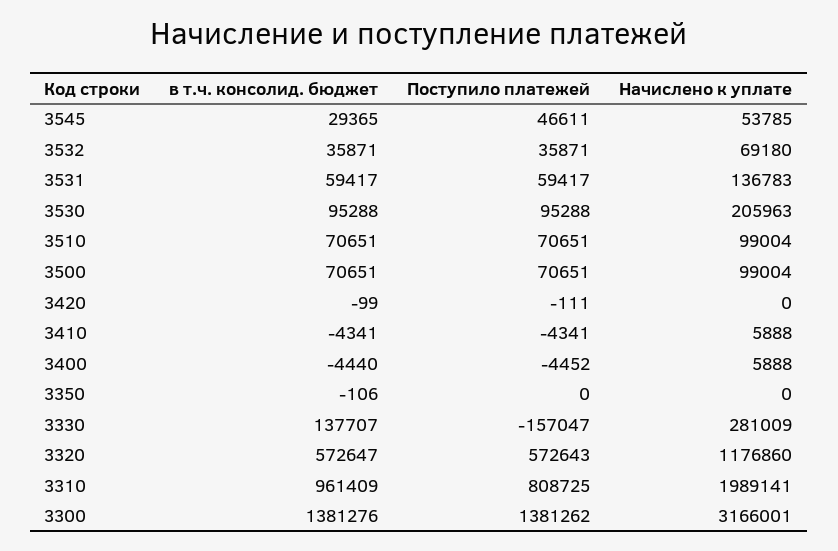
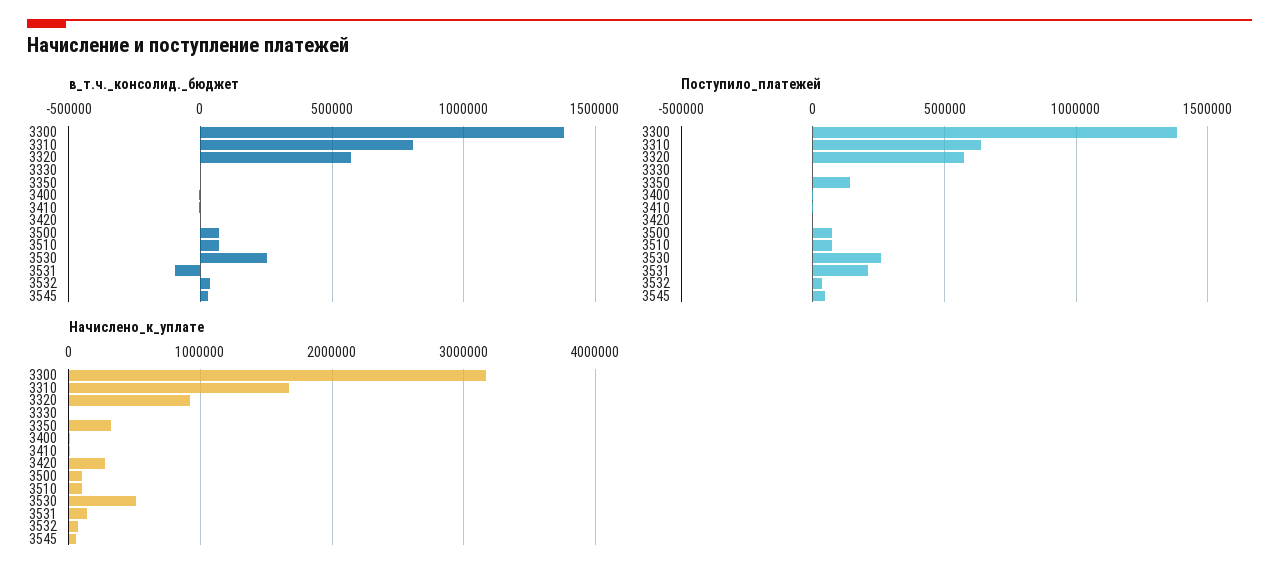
  {
    "в т.ч. консолид. бюджет": {
      "3545": 29365,
      "3532": 35871,
-     "3531": 59417,
+     "3531": -100000,
-     "3530": 95288,
+     "3530": 250000,
      "3510": 70651,
      "3500": 70651,
      "3420": -99,
      "3410": -4341,
      "3400": -4440,
      "3350": -106,
-     "3330": 137707,
+     "3330": 0,
      "3320": 572647,
-     "3310": 961409,
+     "3310": 800000,
      "3300": 1381276
    },
    "Поступило платежей": {
      "3545": 46611,
      "3532": 35871,
-     "3531": 59417,
+     "3531": 200000,
-     "3530": 95288,
+     "3530": 250000,
      "3510": 70651,
      "3500": 70651,
      "3420": -111,
      "3410": -4341,
      "3400": -4452,
-     "3350": 0,
+     "3350": 150000,
-     "3330": -157047,
+     "3330": 0,
      "3320": 572643,
-     "3310": 808725,
+     "3310": 650000,
      "3300": 1381262
    },
    "Начислено к уплате": {
      "3545": 53785,
      "3532": 69180,
      "3531": 136783,
-     "3530": 205963,
+     "3530": 500000,
      "3510": 99004,
      "3500": 99004,
-     "3420": 0,
+     "3420": 300000,
      "3410": 5888,
      "3400": 5888,
-     "3350": 0,
+     "3350": 300000,
-     "3330": 281009,
+     "3330": 0,
-     "3320": 1176860,
+     "3320": 900000,
-     "3310": 1989141,
+     "3310": 1700000,
      "3300": 3166001
    }
  }

